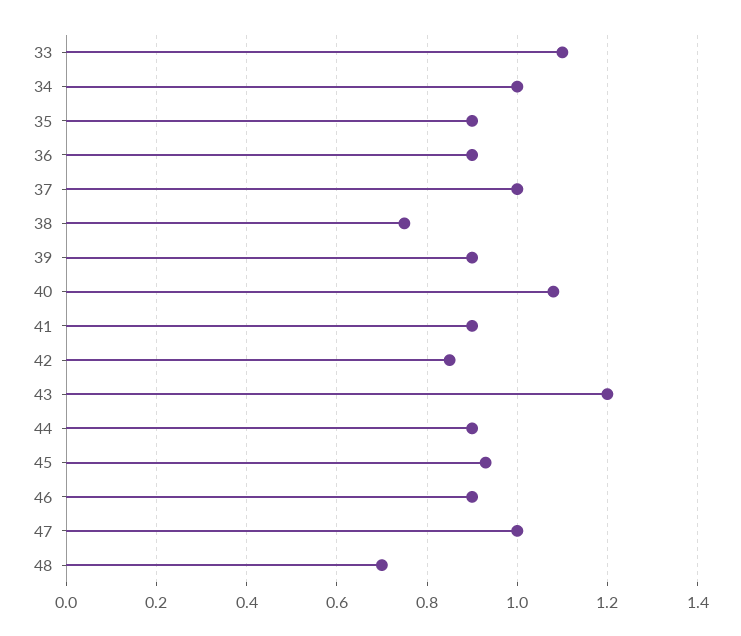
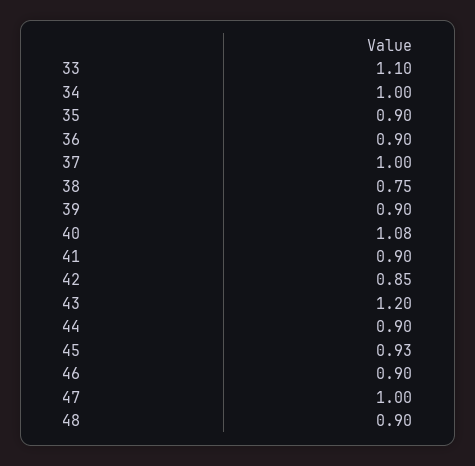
  {
    "33": 1.1,
    "34": 1,
    "35": 0.9,
    "36": 0.9,
    "37": 1,
    "38": 0.75,
    "39": 0.9,
    "40": 1.08,
    "41": 0.9,
    "42": 0.85,
    "43": 1.2,
    "44": 0.9,
    "45": 0.93,
    "46": 0.9,
    "47": 1,
-   "48": 0.7
+   "48": 0.9
  }

